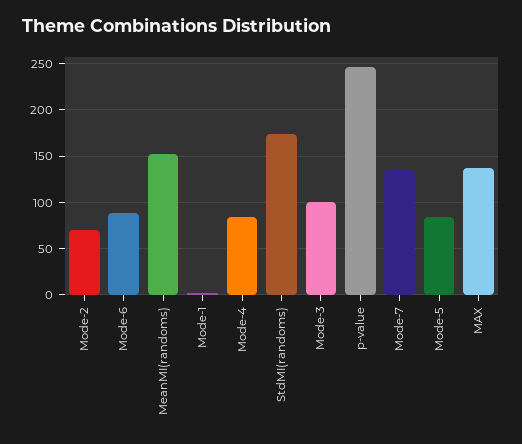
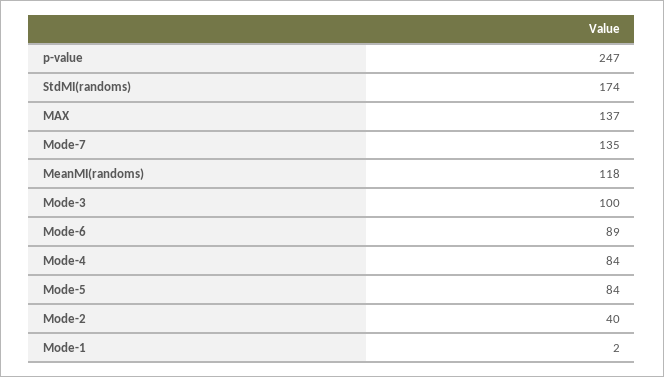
  {
-   "Mode-2": 70,
+   "Mode-2": 40,
    "Mode-6": 89,
-   "MeanMI(randoms)": 150,
+   "MeanMI(randoms)": 118,
    "Mode-1": 2,
    "Mode-4": 84,
    "StdMI(randoms)": 174,
    "Mode-3": 100,
    "p-value": 247,
    "Mode-7": 135,
    "Mode-5": 84,
    "MAX": 137
  }

